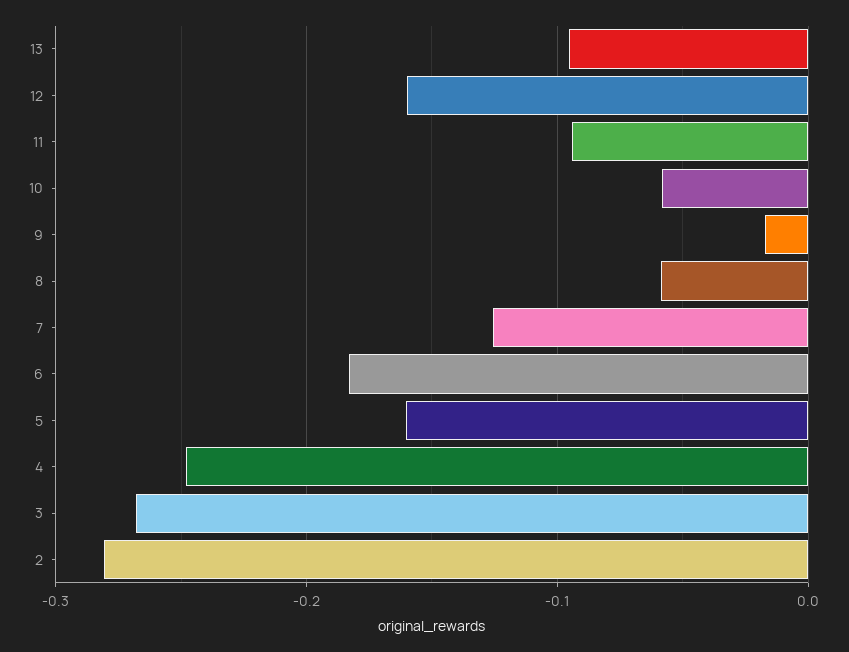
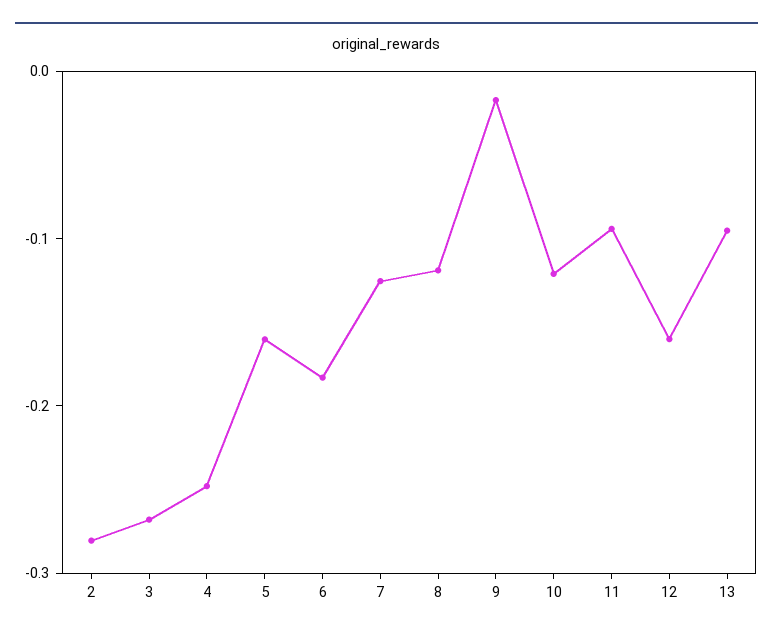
  {
    "13": -0.1,
    "12": -0.16,
    "11": -0.09,
-   "10": -0.06,
+   "10": -0.12,
    "9": -0.02,
-   "8": -0.06,
+   "8": -0.12,
    "7": -0.13,
    "6": -0.18,
    "5": -0.16,
    "4": -0.25,
    "3": -0.27,
    "2": -0.28
  }

